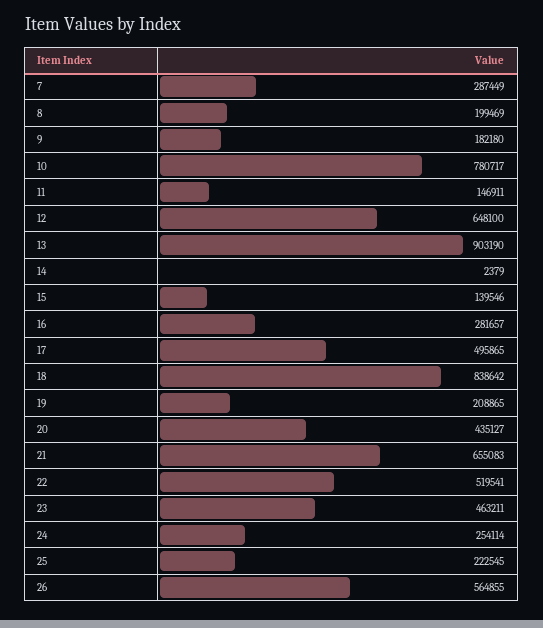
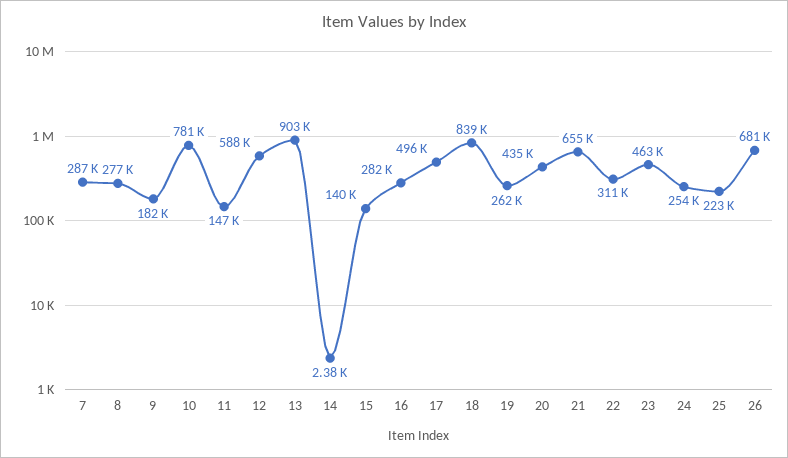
  {
    "7": 287449,
-   "8": 199469,
+   "8": 277000,
    "9": 182180,
    "10": 780717,
    "11": 146911,
-   "12": 648100,
+   "12": 588000,
    "13": 903190,
    "14": 2379,
    "15": 139546,
    "16": 281657,
    "17": 495865,
    "18": 838642,
-   "19": 208865,
+   "19": 262000,
    "20": 435127,
    "21": 655083,
-   "22": 519541,
+   "22": 311000,
    "23": 463211,
    "24": 254114,
    "25": 222545,
-   "26": 564855
+   "26": 681000
  }

